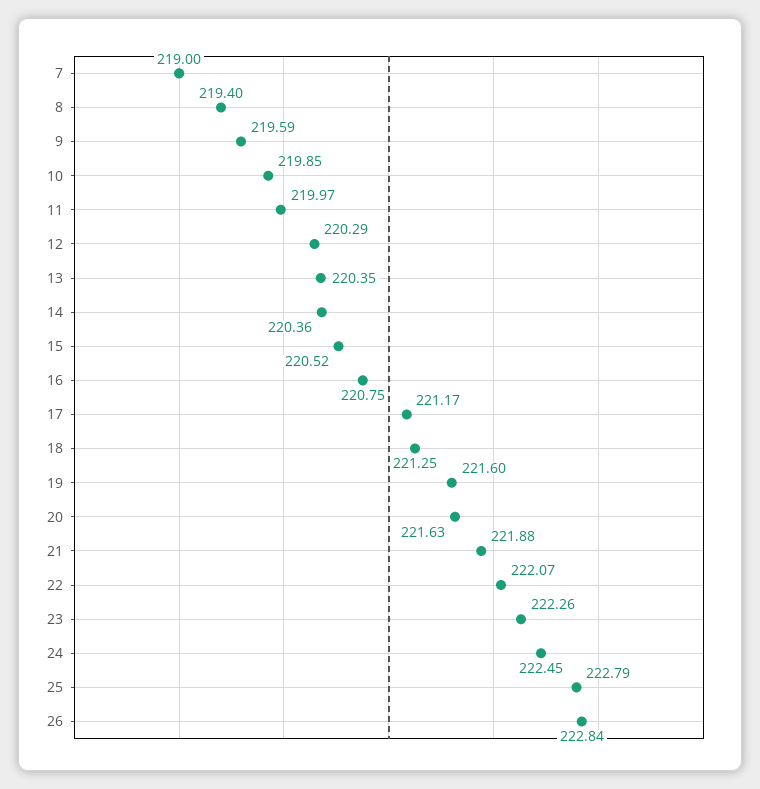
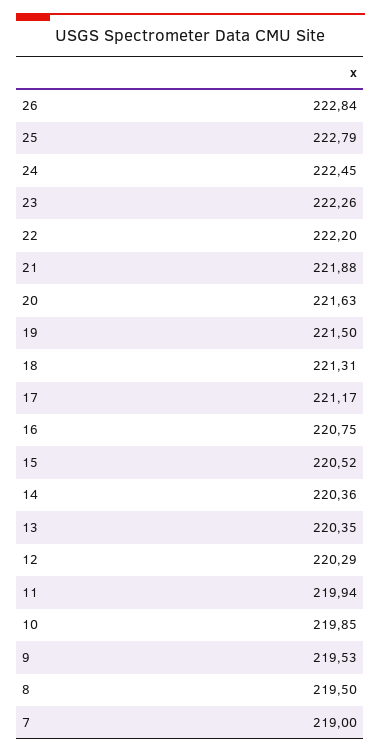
  {
    "7": 219,
-   "8": 219.4,
+   "8": 219.5,
-   "9": 219.59,
+   "9": 219.53,
    "10": 219.85,
-   "11": 219.97,
+   "11": 219.94,
    "12": 220.29,
    "13": 220.35,
    "14": 220.36,
    "15": 220.52,
    "16": 220.75,
    "17": 221.17,
-   "18": 221.25,
+   "18": 221.31,
-   "19": 221.6,
+   "19": 221.5,
    "20": 221.63,
    "21": 221.88,
-   "22": 222.07,
+   "22": 222.2,
    "23": 222.26,
    "24": 222.45,
    "25": 222.79,
    "26": 222.84
  }

